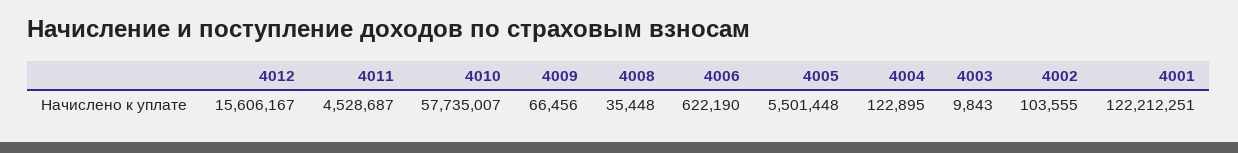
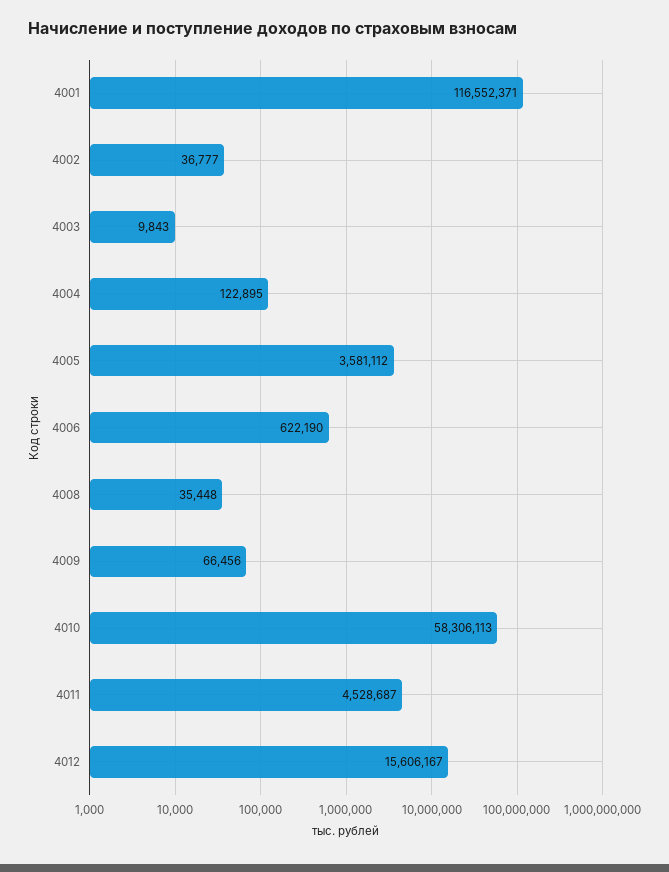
  {
    "4012": 15606167,
    "4011": 4528687,
-   "4010": 57735007,
+   "4010": 58306113,
    "4009": 66456,
    "4008": 35448,
    "4006": 622190,
-   "4005": 5501448,
+   "4005": 3581112,
    "4004": 122895,
    "4003": 9843,
-   "4002": 103555,
+   "4002": 36777,
-   "4001": 122212251
+   "4001": 116552371
  }

